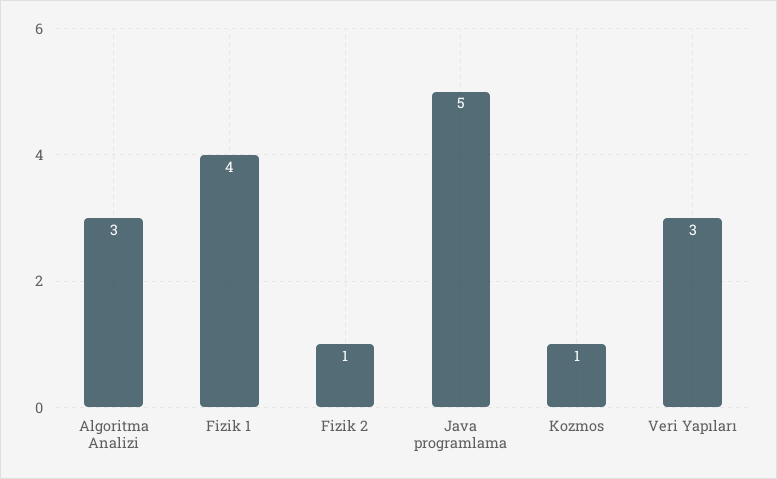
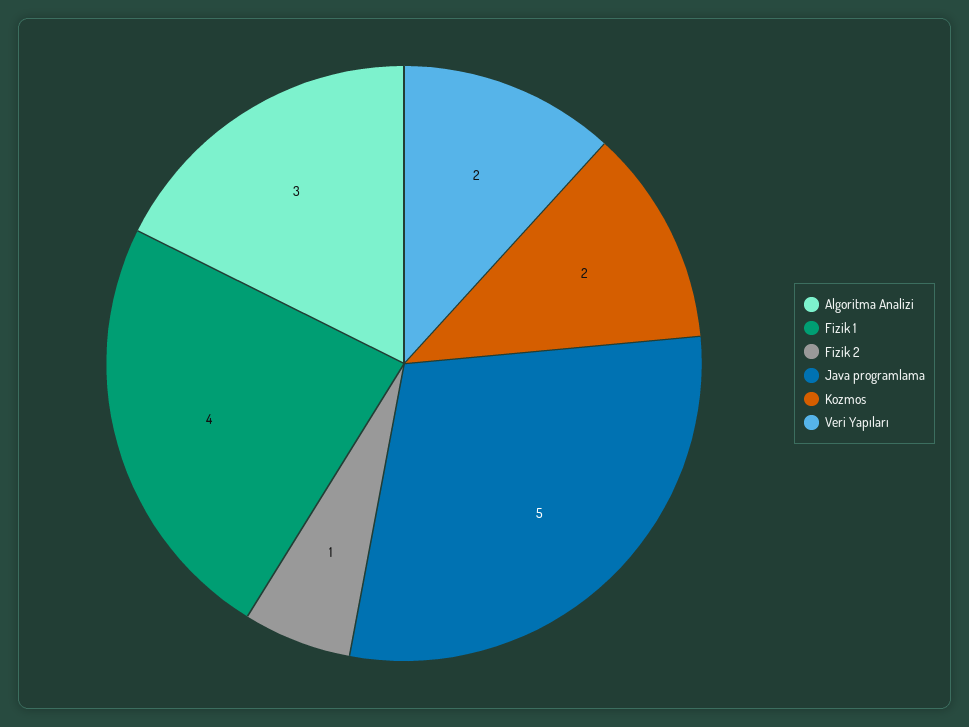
  {
    "Algoritma Analizi": 3,
    "Fizik 1": 4,
    "Fizik 2": 1,
    "Java programlama": 5,
-   "Kozmos": 1,
+   "Kozmos": 2,
-   "Veri Yapıları": 3
+   "Veri Yapıları": 2
  }

